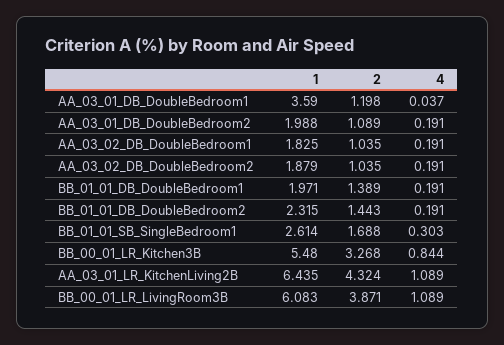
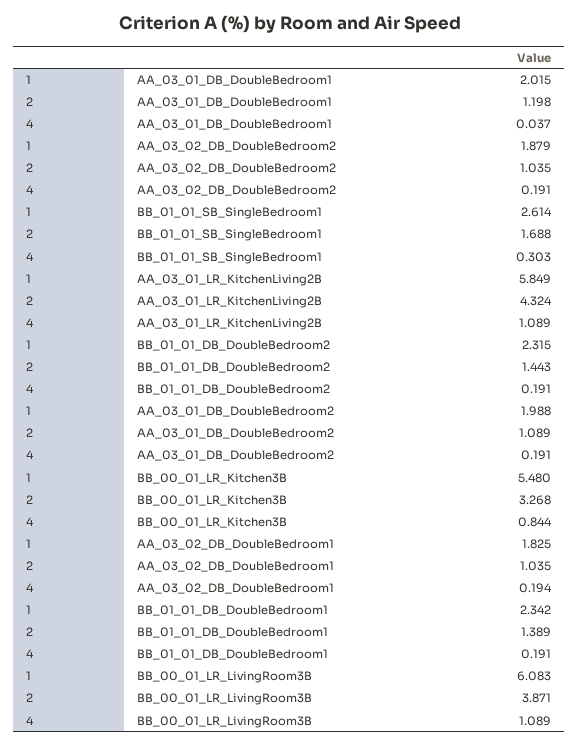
  {
    "1": {
-     "AA_03_01_DB_DoubleBedroom1": 3.59,
+     "AA_03_01_DB_DoubleBedroom1": 2.015,
      "AA_03_01_DB_DoubleBedroom2": 1.988,
      "AA_03_02_DB_DoubleBedroom1": 1.825,
      "AA_03_02_DB_DoubleBedroom2": 1.879,
-     "BB_01_01_DB_DoubleBedroom1": 1.971,
+     "BB_01_01_DB_DoubleBedroom1": 2.342,
      "BB_01_01_DB_DoubleBedroom2": 2.315,
      "BB_01_01_SB_SingleBedroom1": 2.614,
      "BB_00_01_LR_Kitchen3B": 5.48,
-     "AA_03_01_LR_KitchenLiving2B": 6.435,
+     "AA_03_01_LR_KitchenLiving2B": 5.849,
      "BB_00_01_LR_LivingRoom3B": 6.083
    },
    "2": {
      "AA_03_01_DB_DoubleBedroom1": 1.198,
      "AA_03_01_DB_DoubleBedroom2": 1.089,
      "AA_03_02_DB_DoubleBedroom1": 1.035,
      "AA_03_02_DB_DoubleBedroom2": 1.035,
      "BB_01_01_DB_DoubleBedroom1": 1.389,
      "BB_01_01_DB_DoubleBedroom2": 1.443,
      "BB_01_01_SB_SingleBedroom1": 1.688,
      "BB_00_01_LR_Kitchen3B": 3.268,
      "AA_03_01_LR_KitchenLiving2B": 4.324,
      "BB_00_01_LR_LivingRoom3B": 3.871
    },
    "4": {
      "AA_03_01_DB_DoubleBedroom1": 0.037,
      "AA_03_01_DB_DoubleBedroom2": 0.191,
-     "AA_03_02_DB_DoubleBedroom1": 0.191,
+     "AA_03_02_DB_DoubleBedroom1": 0.194,
      "AA_03_02_DB_DoubleBedroom2": 0.191,
      "BB_01_01_DB_DoubleBedroom1": 0.191,
      "BB_01_01_DB_DoubleBedroom2": 0.191,
      "BB_01_01_SB_SingleBedroom1": 0.303,
      "BB_00_01_LR_Kitchen3B": 0.844,
      "AA_03_01_LR_KitchenLiving2B": 1.089,
      "BB_00_01_LR_LivingRoom3B": 1.089
    }
  }

